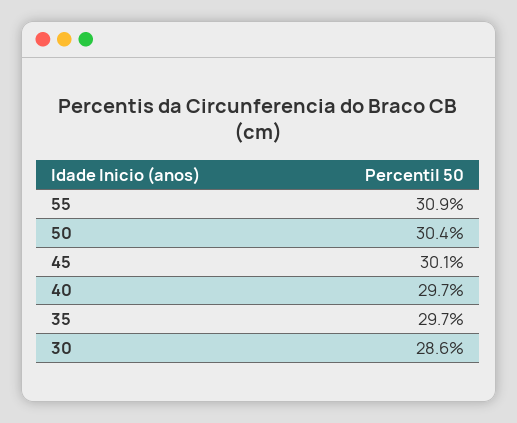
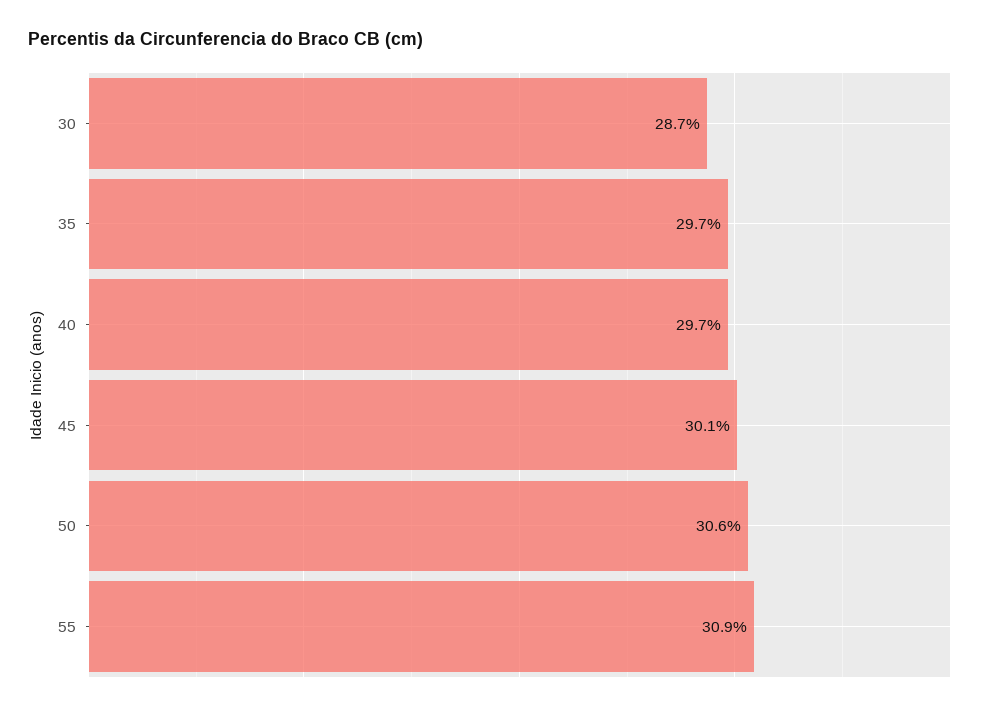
  {
    "55": 30.9,
-   "50": 30.4,
+   "50": 30.6,
    "45": 30.1,
    "40": 29.7,
    "35": 29.7,
-   "30": 28.6
+   "30": 28.7
  }

